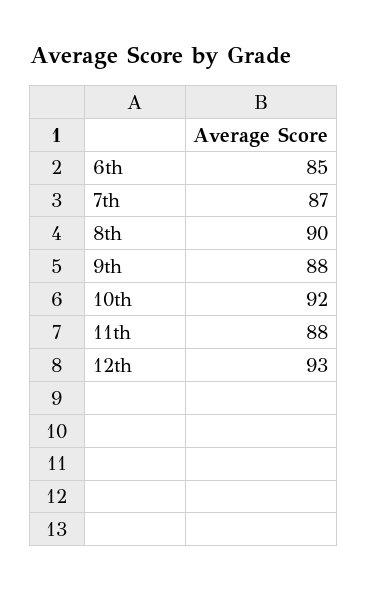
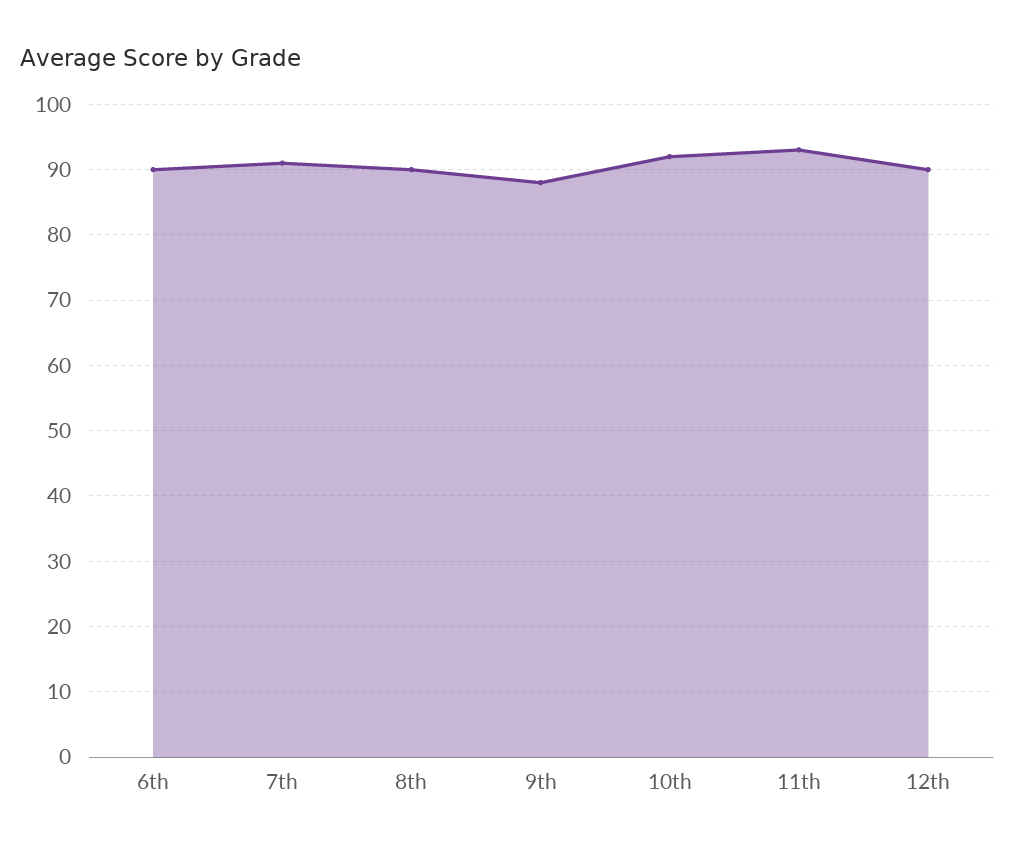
  {
-   "6th": 85,
+   "6th": 90,
-   "7th": 87,
+   "7th": 91,
    "8th": 90,
    "9th": 88,
    "10th": 92,
-   "11th": 88,
+   "11th": 93,
-   "12th": 93
+   "12th": 90
  }

